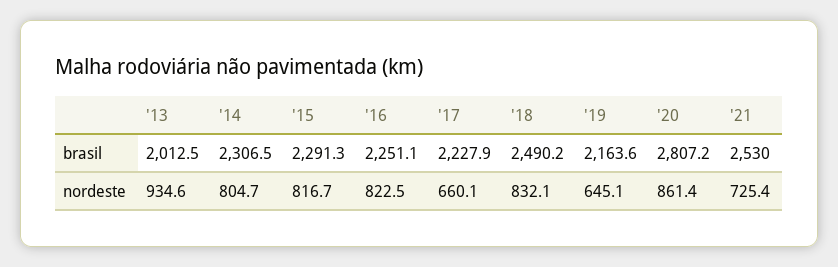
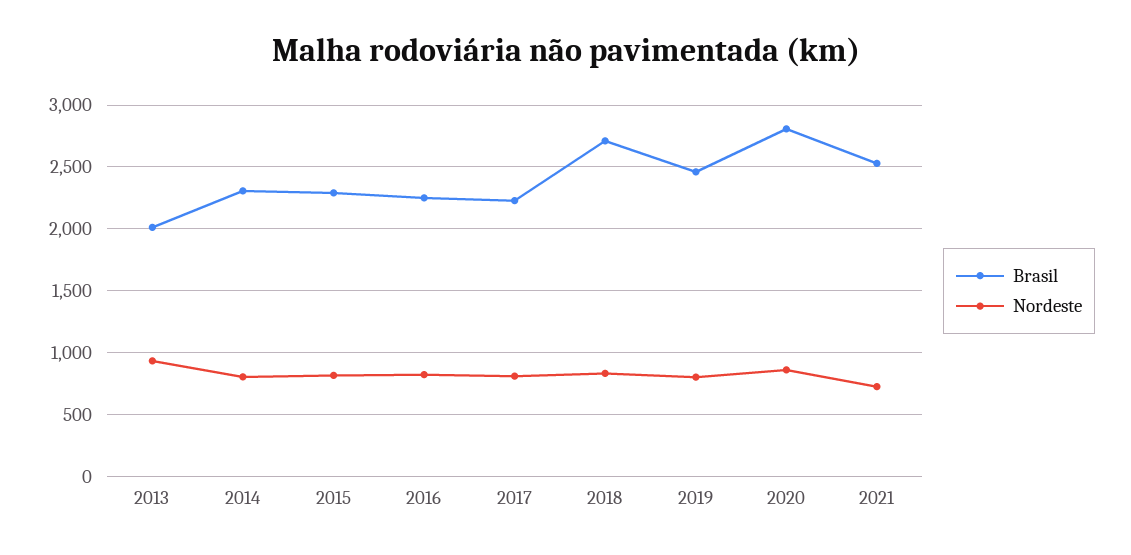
  {
    "brasil": {
      "'13": 2012.5,
      "'14": 2306.5,
      "'15": 2291.3,
      "'16": 2251.1,
      "'17": 2227.9,
-     "'18": 2490.2,
+     "'18": 2700,
-     "'19": 2163.6,
+     "'19": 2450,
      "'20": 2807.2,
      "'21": 2530
    },
    "nordeste": {
      "'13": 934.6,
      "'14": 804.7,
      "'15": 816.7,
      "'16": 822.5,
-     "'17": 660.1,
+     "'17": 800,
      "'18": 832.1,
-     "'19": 645.1,
+     "'19": 800,
      "'20": 861.4,
      "'21": 725.4
    }
  }

